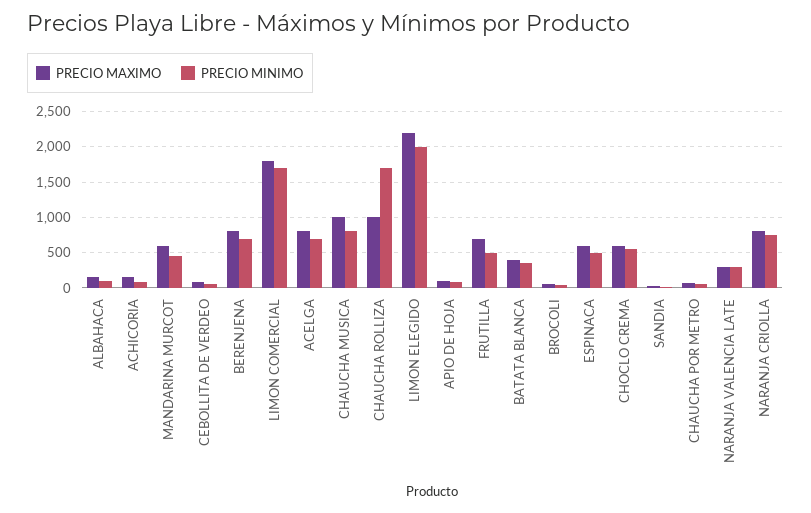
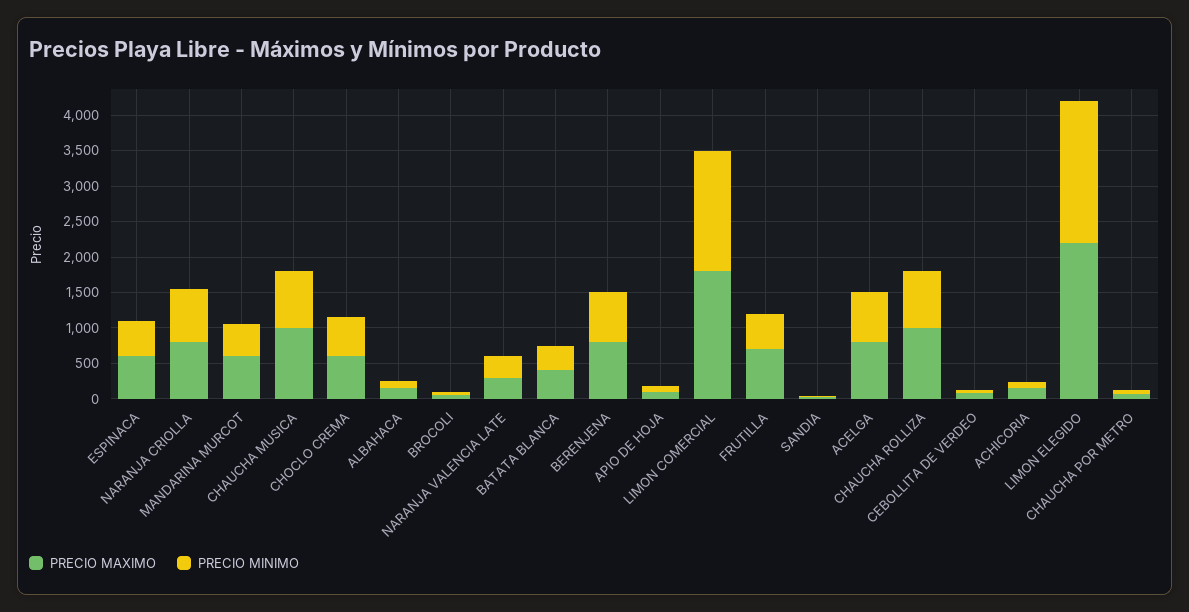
  {
    "PRECIO MAXIMO": {
      "ALBAHACA": 200,
      "ACHICORIA": 200,
      "MANDARINA MURCOT": 600,
      "CEBOLLITA DE VERDEO": 100,
      "BERENJENA": 800,
      "LIMON COMERCIAL": 1800,
      "ACELGA": 800,
      "CHAUCHA MUSICA": 1000,
      "CHAUCHA ROLLIZA": 1000,
      "LIMON ELEGIDO": 2200,
      "APIO DE HOJA": 100,
      "FRUTILLA": 700,
      "BATATA BLANCA": 400,
      "BROCOLI": 100,
      "ESPINACA": 600,
      "CHOCLO CREMA": 600,
      "SANDIA": 0,
      "CHAUCHA POR METRO": 100,
      "NARANJA VALENCIA LATE": 300,
      "NARANJA CRIOLLA": 800
    },
    "PRECIO MINIMO": {
      "ALBAHACA": 100,
      "ACHICORIA": 100,
      "MANDARINA MURCOT": 500,
      "CEBOLLITA DE VERDEO": 100,
      "BERENJENA": 700,
      "LIMON COMERCIAL": 1700,
      "ACELGA": 700,
      "CHAUCHA MUSICA": 800,
-     "CHAUCHA ROLLIZA": 1700,
+     "CHAUCHA ROLLIZA": 750,
      "LIMON ELEGIDO": 2000,
      "APIO DE HOJA": 100,
      "FRUTILLA": 500,
      "BATATA BLANCA": 400,
      "BROCOLI": 0,
      "ESPINACA": 500,
      "CHOCLO CREMA": 600,
      "SANDIA": 0,
      "CHAUCHA POR METRO": 100,
      "NARANJA VALENCIA LATE": 300,
      "NARANJA CRIOLLA": 800
    }
  }

